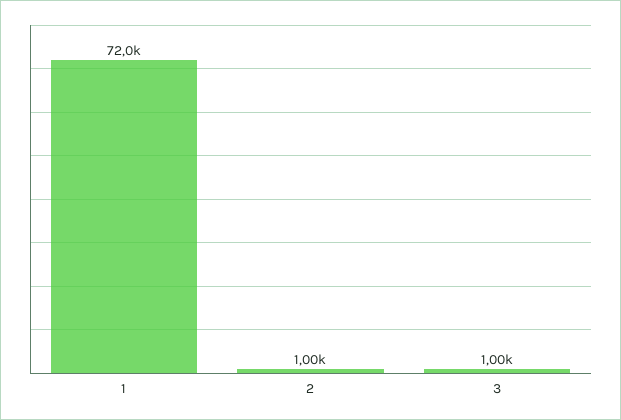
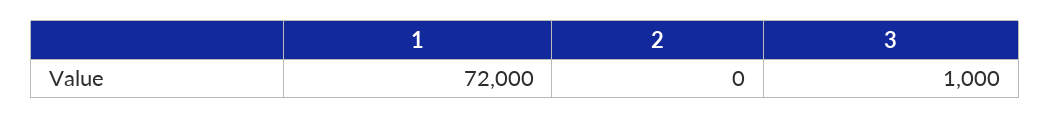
  {
    "1": 72000,
-   "2": 1000,
+   "2": 0,
    "3": 1000
  }

